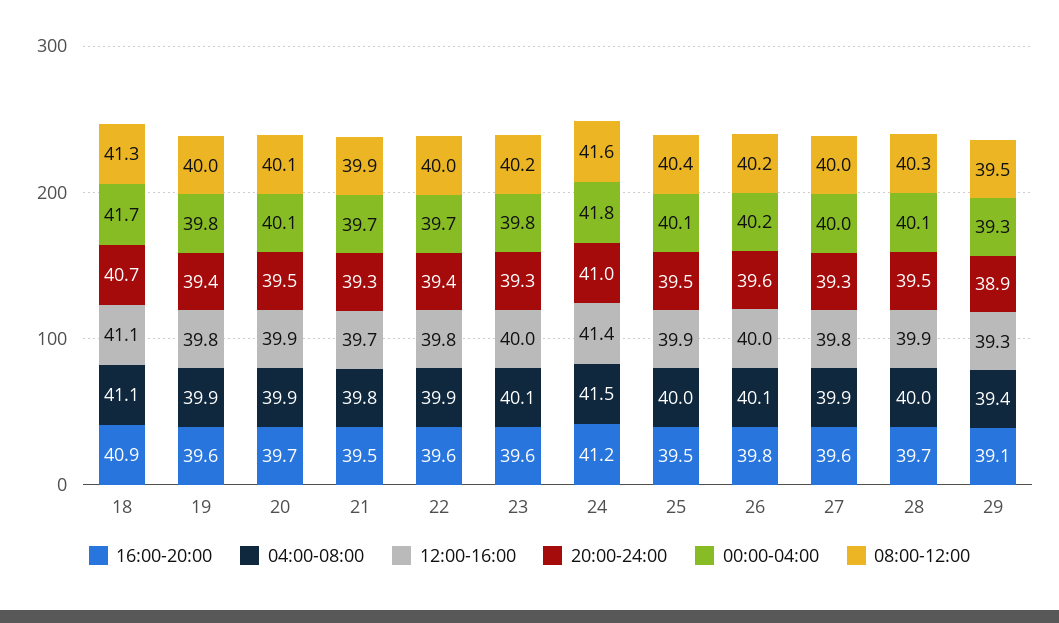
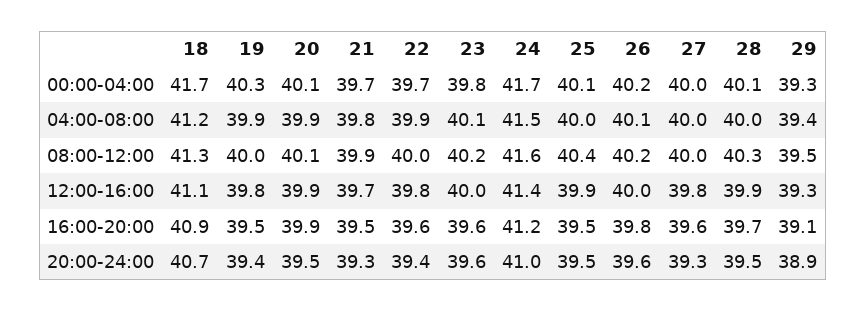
  {
    "16:00-20:00": {
      "18": 40.9,
-     "19": 39.6,
+     "19": 39.5,
-     "20": 39.7,
+     "20": 39.9,
      "21": 39.5,
      "22": 39.6,
      "23": 39.6,
      "24": 41.2,
      "25": 39.5,
      "26": 39.8,
      "27": 39.6,
      "28": 39.7,
      "29": 39.1
    },
    "04:00-08:00": {
-     "18": 41.1,
+     "18": 41.2,
      "19": 39.9,
      "20": 39.9,
      "21": 39.8,
      "22": 39.9,
      "23": 40.1,
      "24": 41.5,
      "25": 40,
      "26": 40.1,
-     "27": 39.9,
+     "27": 40,
      "28": 40,
      "29": 39.4
    },
    "12:00-16:00": {
      "18": 41.1,
      "19": 39.8,
      "20": 39.9,
      "21": 39.7,
      "22": 39.8,
      "23": 40,
      "24": 41.4,
      "25": 39.9,
      "26": 40,
      "27": 39.8,
      "28": 39.9,
      "29": 39.3
    },
    "20:00-24:00": {
      "18": 40.7,
      "19": 39.4,
      "20": 39.5,
      "21": 39.3,
      "22": 39.4,
-     "23": 39.3,
+     "23": 39.6,
      "24": 41,
      "25": 39.5,
      "26": 39.6,
      "27": 39.3,
      "28": 39.5,
      "29": 38.9
    },
    "00:00-04:00": {
      "18": 41.7,
-     "19": 39.8,
+     "19": 40.3,
      "20": 40.1,
      "21": 39.7,
      "22": 39.7,
      "23": 39.8,
-     "24": 41.8,
+     "24": 41.7,
      "25": 40.1,
      "26": 40.2,
      "27": 40,
      "28": 40.1,
      "29": 39.3
    },
    "08:00-12:00": {
      "18": 41.3,
      "19": 40,
      "20": 40.1,
      "21": 39.9,
      "22": 40,
      "23": 40.2,
      "24": 41.6,
      "25": 40.4,
      "26": 40.2,
      "27": 40,
      "28": 40.3,
      "29": 39.5
    }
  }

